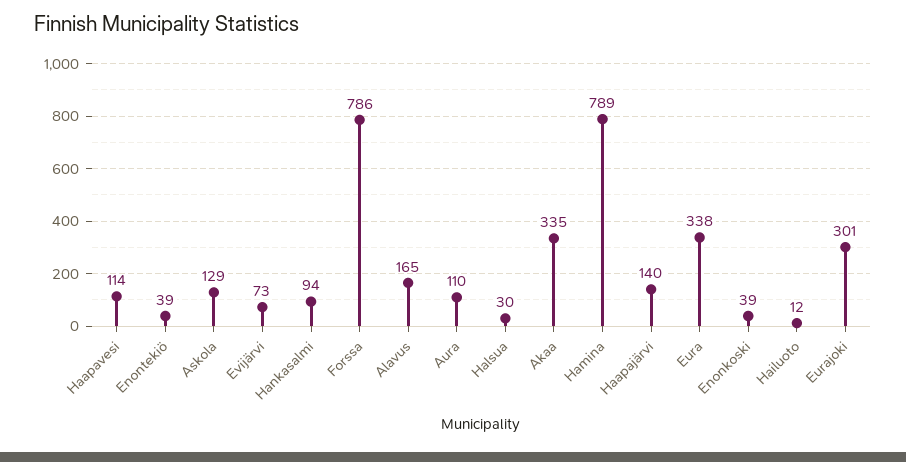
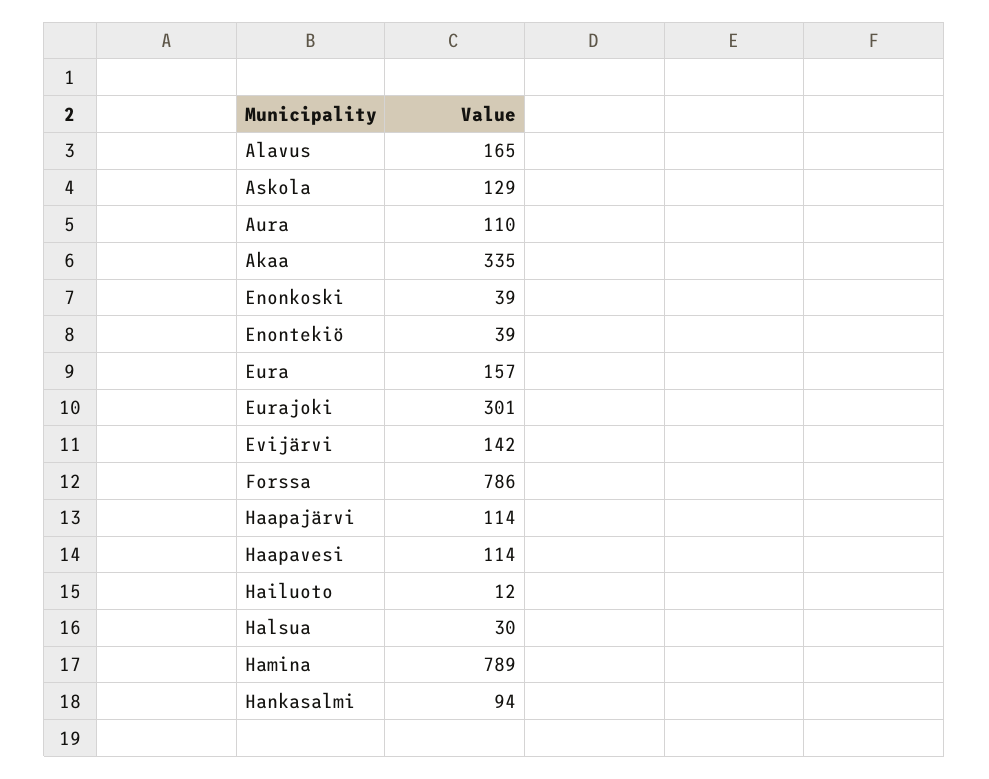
  {
    "Haapavesi": 114,
    "Enontekiö": 39,
    "Askola": 129,
-   "Evijärvi": 73,
+   "Evijärvi": 142,
    "Hankasalmi": 94,
    "Forssa": 786,
    "Alavus": 165,
    "Aura": 110,
    "Halsua": 30,
    "Akaa": 335,
    "Hamina": 789,
-   "Haapajärvi": 140,
+   "Haapajärvi": 114,
-   "Eura": 338,
+   "Eura": 157,
    "Enonkoski": 39,
    "Hailuoto": 12,
    "Eurajoki": 301
  }

